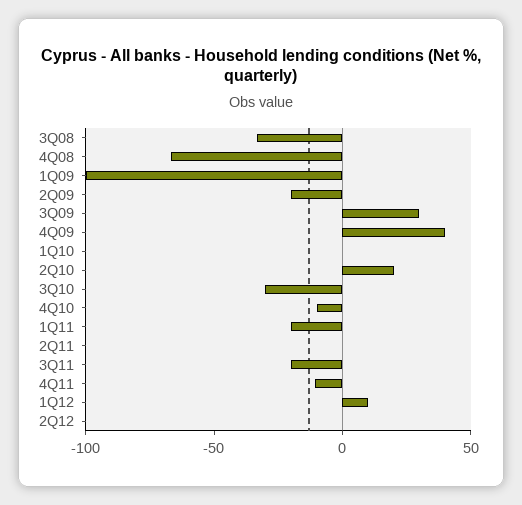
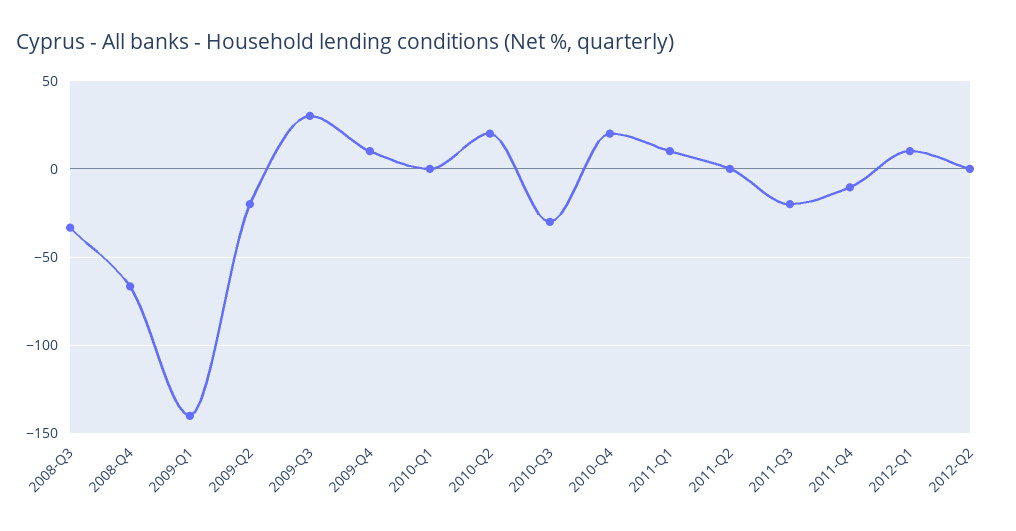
  {
    "3Q08": -35,
    "4Q08": -65,
-   "1Q09": -100,
+   "1Q09": -140,
    "2Q09": -20,
    "3Q09": 30,
-   "4Q09": 40,
+   "4Q09": 10,
    "1Q10": 0,
    "2Q10": 20,
    "3Q10": -30,
-   "4Q10": -10,
+   "4Q10": 20,
-   "1Q11": -20,
+   "1Q11": 10,
    "2Q11": 0,
    "3Q11": -20,
    "4Q11": -10,
    "1Q12": 10,
    "2Q12": 0
  }

